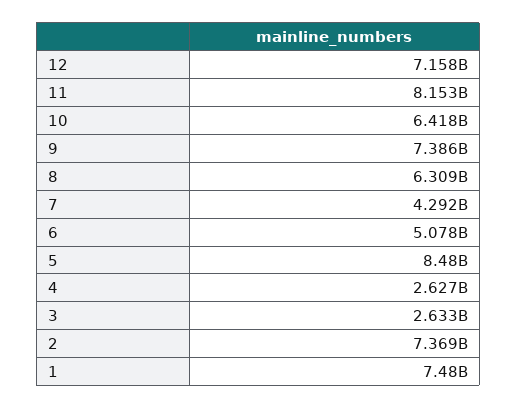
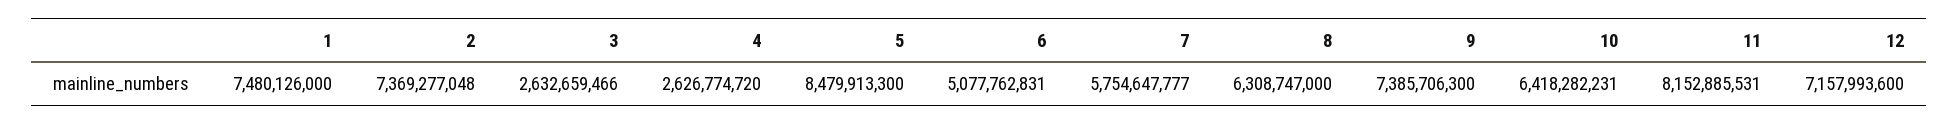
  {
    "12": 7157993600,
    "11": 8152885531,
    "10": 6418282231,
    "9": 7385706300,
    "8": 6308747000,
-   "7": 4292000000,
+   "7": 5754647777,
    "6": 5077762831,
    "5": 8479913300,
    "4": 2626774720,
    "3": 2632659466,
    "2": 7369277048,
    "1": 7480126000
  }

